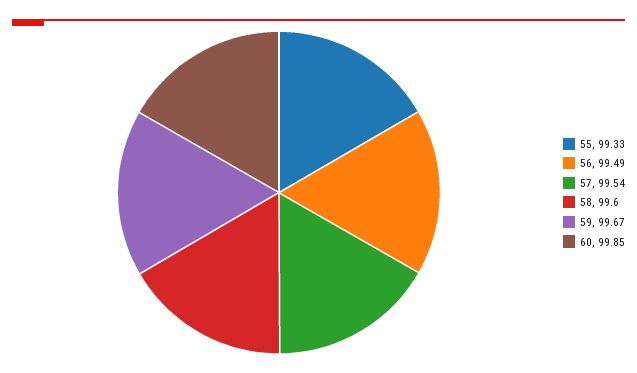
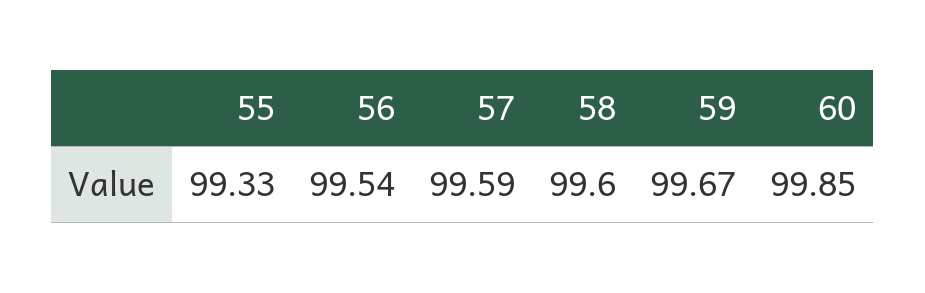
  {
    "55": 99.33,
-   "56": 99.49,
+   "56": 99.54,
-   "57": 99.54,
+   "57": 99.59,
    "58": 99.6,
    "59": 99.67,
    "60": 99.85
  }

